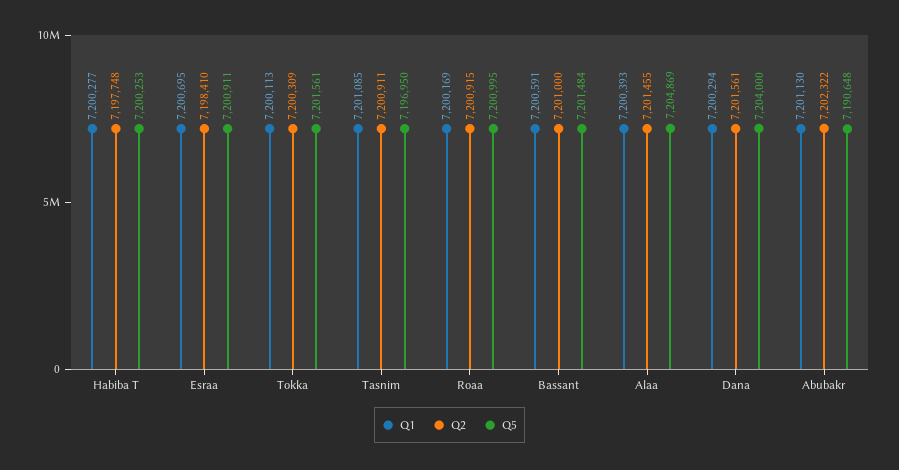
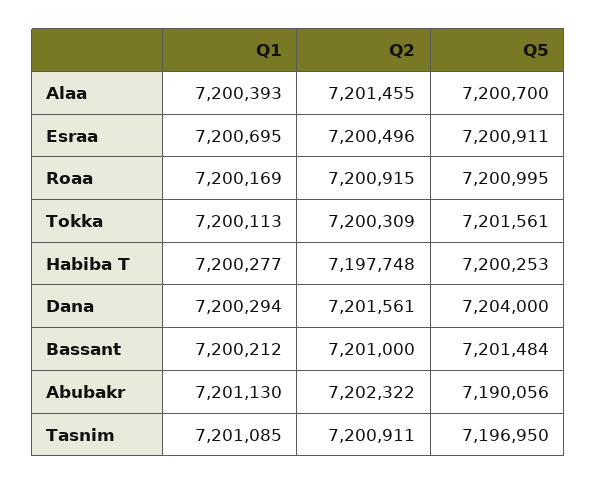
  {
    "Q1": {
      "Habiba T": 7200277,
      "Esraa": 7200695,
      "Tokka": 7200113,
      "Tasnim": 7201085,
      "Roaa": 7200169,
-     "Bassant": 7200591,
+     "Bassant": 7200212,
      "Alaa": 7200393,
      "Dana": 7200294,
      "Abubakr": 7201130
    },
    "Q2": {
      "Habiba T": 7197748,
-     "Esraa": 7198410,
+     "Esraa": 7200496,
      "Tokka": 7200309,
      "Tasnim": 7200911,
      "Roaa": 7200915,
      "Bassant": 7201000,
      "Alaa": 7201455,
      "Dana": 7201561,
      "Abubakr": 7202322
    },
    "Q5": {
      "Habiba T": 7200253,
      "Esraa": 7200911,
      "Tokka": 7201561,
      "Tasnim": 7196950,
      "Roaa": 7200995,
      "Bassant": 7201484,
-     "Alaa": 7204869,
+     "Alaa": 7200700,
      "Dana": 7204000,
-     "Abubakr": 7190648
+     "Abubakr": 7190056
    }
  }

